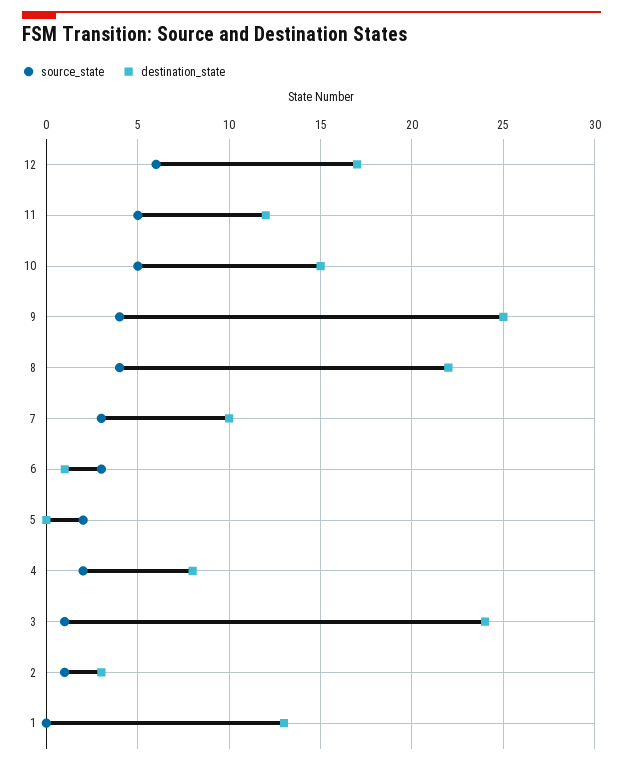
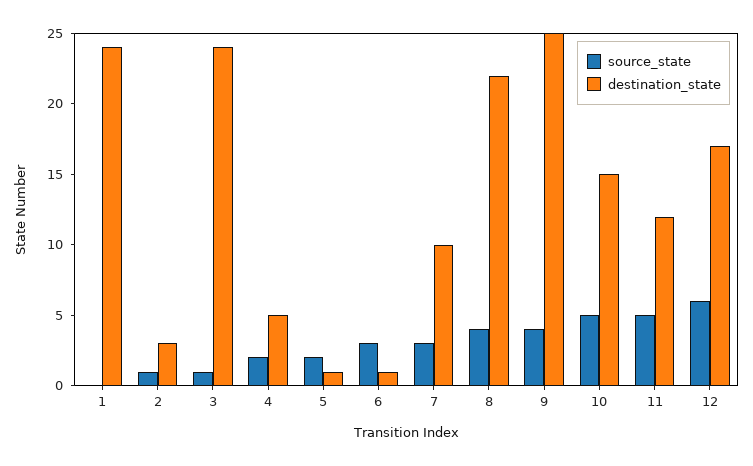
  {
    "source_state": {
      "12": 6,
      "11": 5,
      "10": 5,
      "9": 4,
      "8": 4,
      "7": 3,
      "6": 3,
      "5": 2,
      "4": 2,
      "3": 1,
      "2": 1,
      "1": 0
    },
    "destination_state": {
      "12": 17,
      "11": 12,
      "10": 15,
      "9": 25,
      "8": 22,
      "7": 10,
      "6": 1,
-     "5": 0,
+     "5": 1,
-     "4": 8,
+     "4": 5,
      "3": 24,
      "2": 3,
-     "1": 13
+     "1": 24
    }
  }

